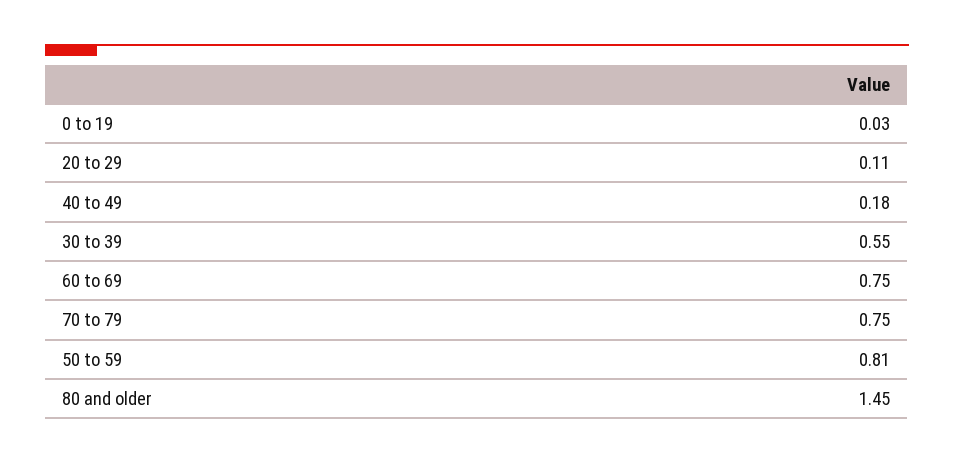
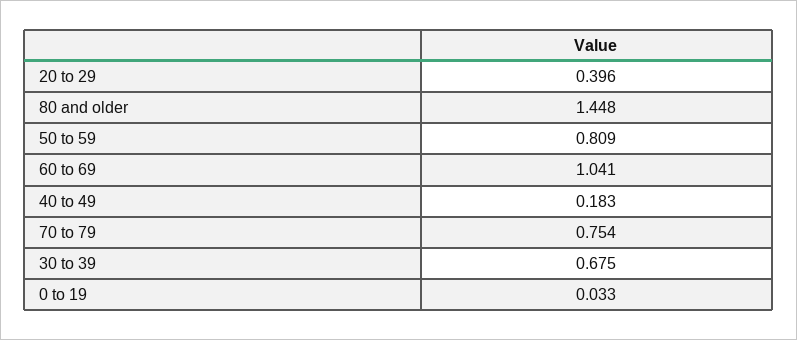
  {
    "0 to 19": 0.033,
-   "20 to 29": 0.11,
+   "20 to 29": 0.396,
    "40 to 49": 0.183,
-   "30 to 39": 0.55,
+   "30 to 39": 0.675,
-   "60 to 69": 0.75,
+   "60 to 69": 1.041,
    "70 to 79": 0.754,
    "50 to 59": 0.809,
    "80 and older": 1.448
  }

